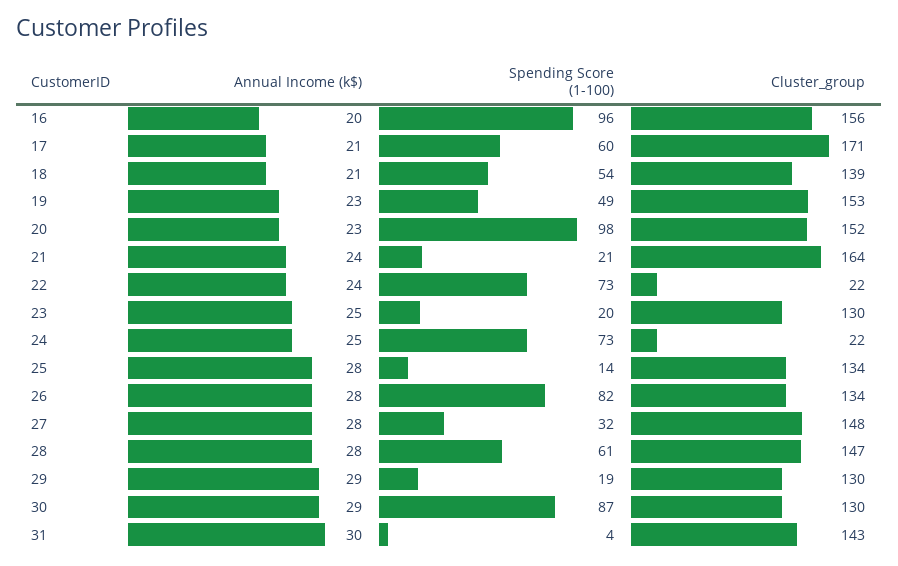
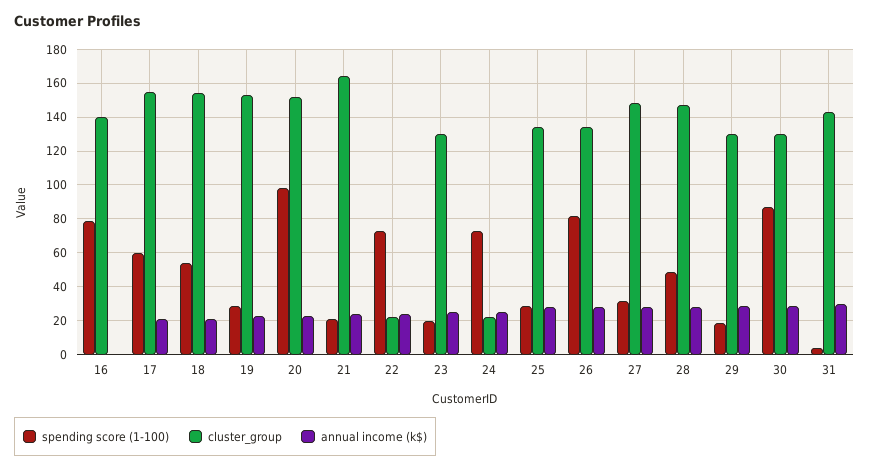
  {
    "Annual Income (k$)": {
-     "16": 20,
+     "16": 0,
      "17": 21,
      "18": 21,
      "19": 23,
      "20": 23,
      "21": 24,
      "22": 24,
      "23": 25,
      "24": 25,
      "25": 28,
      "26": 28,
      "27": 28,
      "28": 28,
      "29": 29,
      "30": 29,
      "31": 30
    },
    "Spending Score (1-100)": {
-     "16": 96,
+     "16": 80,
      "17": 60,
      "18": 54,
-     "19": 49,
+     "19": 30,
      "20": 98,
      "21": 21,
      "22": 73,
      "23": 20,
      "24": 73,
-     "25": 14,
+     "25": 30,
      "26": 82,
      "27": 32,
-     "28": 61,
+     "28": 50,
      "29": 19,
      "30": 87,
      "31": 4
    },
    "Cluster_group": {
-     "16": 156,
+     "16": 140,
-     "17": 171,
+     "17": 155,
-     "18": 139,
+     "18": 155,
      "19": 153,
      "20": 152,
      "21": 164,
      "22": 22,
      "23": 130,
      "24": 22,
      "25": 134,
      "26": 134,
      "27": 148,
      "28": 147,
      "29": 130,
      "30": 130,
      "31": 143
    }
  }

